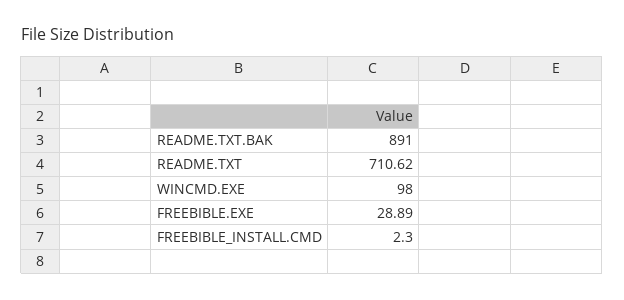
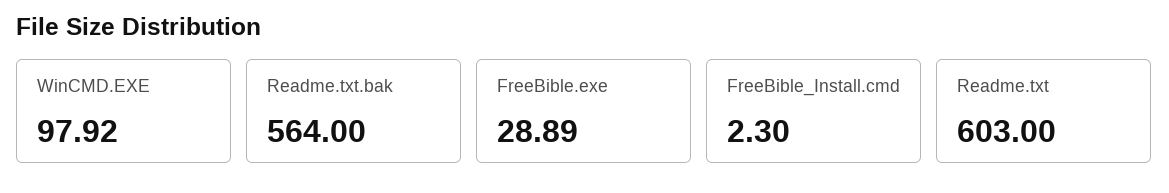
  {
-   "README.TXT.BAK": 891,
+   "README.TXT.BAK": 564,
-   "README.TXT": 710.62,
+   "README.TXT": 603,
-   "WINCMD.EXE": 98,
+   "WINCMD.EXE": 97.92,
    "FREEBIBLE.EXE": 28.89,
    "FREEBIBLE_INSTALL.CMD": 2.3
  }

